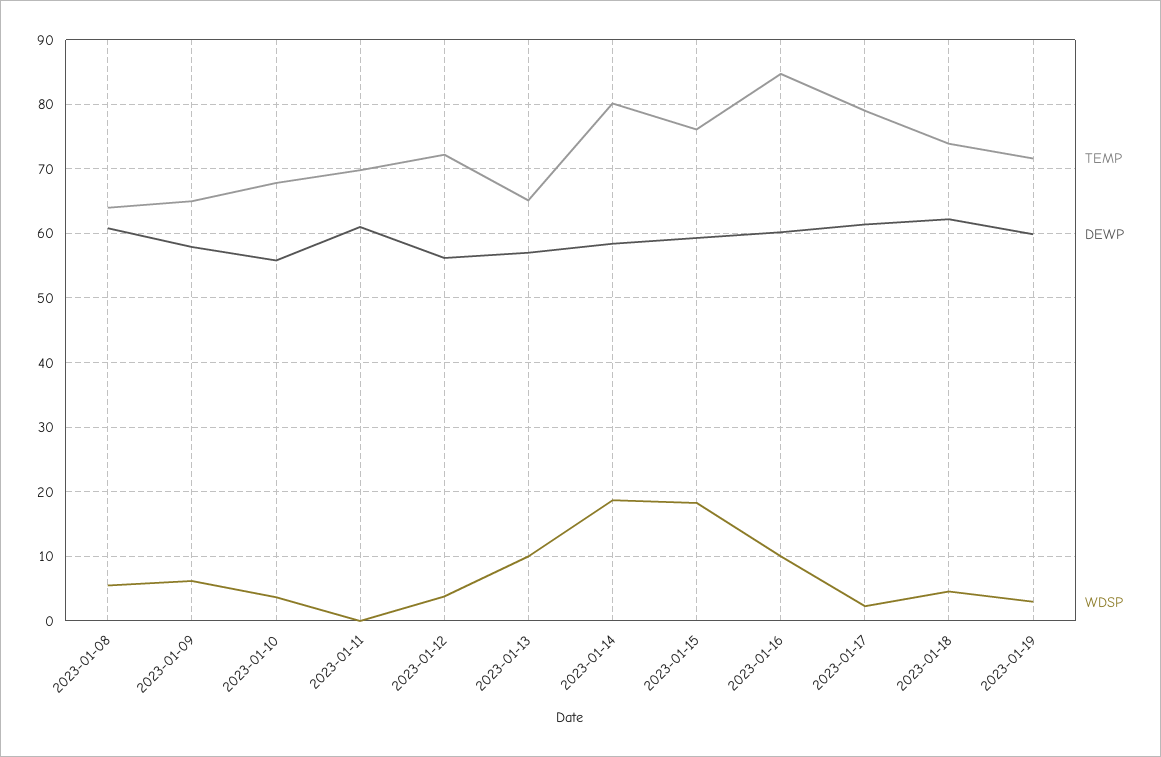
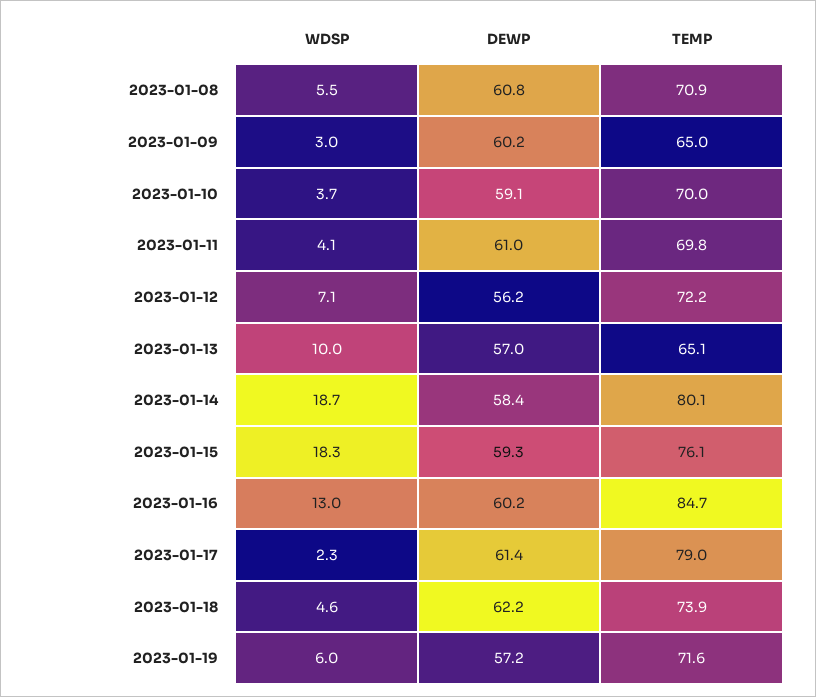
  {
    "TEMP": {
-     "2023-01-08": 64,
+     "2023-01-08": 70.9,
      "2023-01-09": 65,
-     "2023-01-10": 68,
+     "2023-01-10": 70,
      "2023-01-11": 69.8,
      "2023-01-12": 72.2,
      "2023-01-13": 65.1,
      "2023-01-14": 80.1,
      "2023-01-15": 76.1,
      "2023-01-16": 84.7,
      "2023-01-17": 79,
      "2023-01-18": 73.9,
      "2023-01-19": 71.6
    },
    "DEWP": {
      "2023-01-08": 60.8,
-     "2023-01-09": 58,
+     "2023-01-09": 60.2,
-     "2023-01-10": 56,
+     "2023-01-10": 59.1,
      "2023-01-11": 61,
      "2023-01-12": 56.2,
      "2023-01-13": 57,
      "2023-01-14": 58.4,
      "2023-01-15": 59.3,
      "2023-01-16": 60.2,
      "2023-01-17": 61.4,
      "2023-01-18": 62.2,
-     "2023-01-19": 60
+     "2023-01-19": 57.2
    },
    "WDSP": {
      "2023-01-08": 5.5,
-     "2023-01-09": 6,
+     "2023-01-09": 3,
      "2023-01-10": 3.7,
-     "2023-01-11": 0,
+     "2023-01-11": 4.1,
-     "2023-01-12": 4,
+     "2023-01-12": 7.1,
      "2023-01-13": 10,
      "2023-01-14": 18.7,
      "2023-01-15": 18.3,
-     "2023-01-16": 10,
+     "2023-01-16": 13,
      "2023-01-17": 2.3,
      "2023-01-18": 4.6,
-     "2023-01-19": 3
+     "2023-01-19": 6
    }
  }

